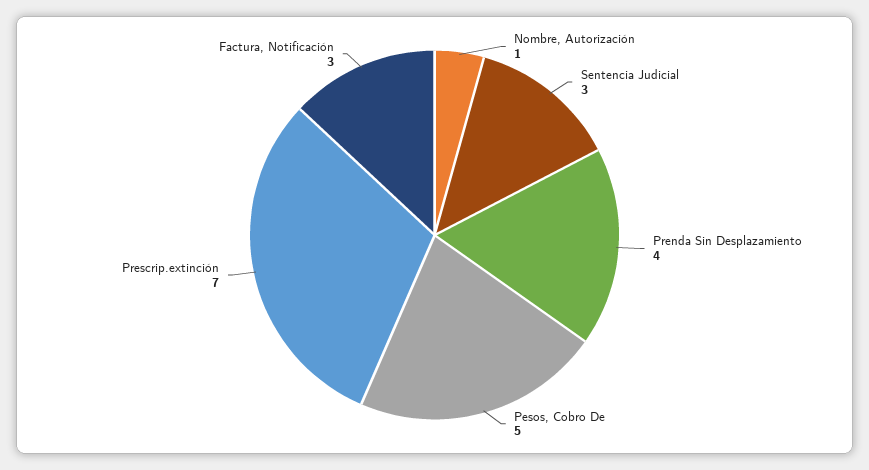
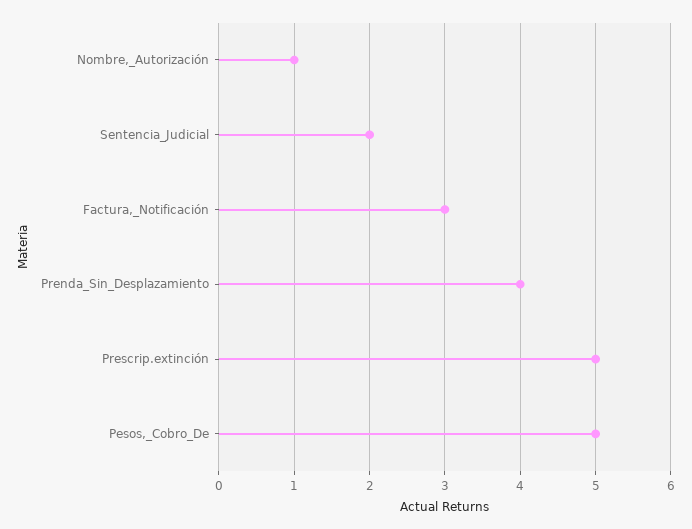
  {
    "Nombre, Autorización": 1,
-   "Sentencia Judicial": 3,
+   "Sentencia Judicial": 2,
    "Prenda Sin Desplazamiento": 4,
    "Pesos, Cobro De": 5,
-   "Prescrip.extinción": 7,
+   "Prescrip.extinción": 5,
    "Factura, Notificación": 3
  }

